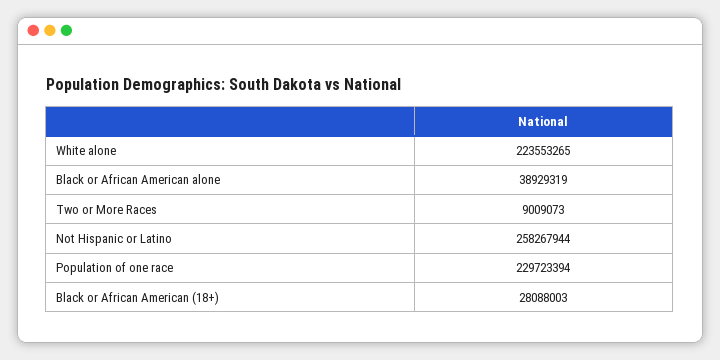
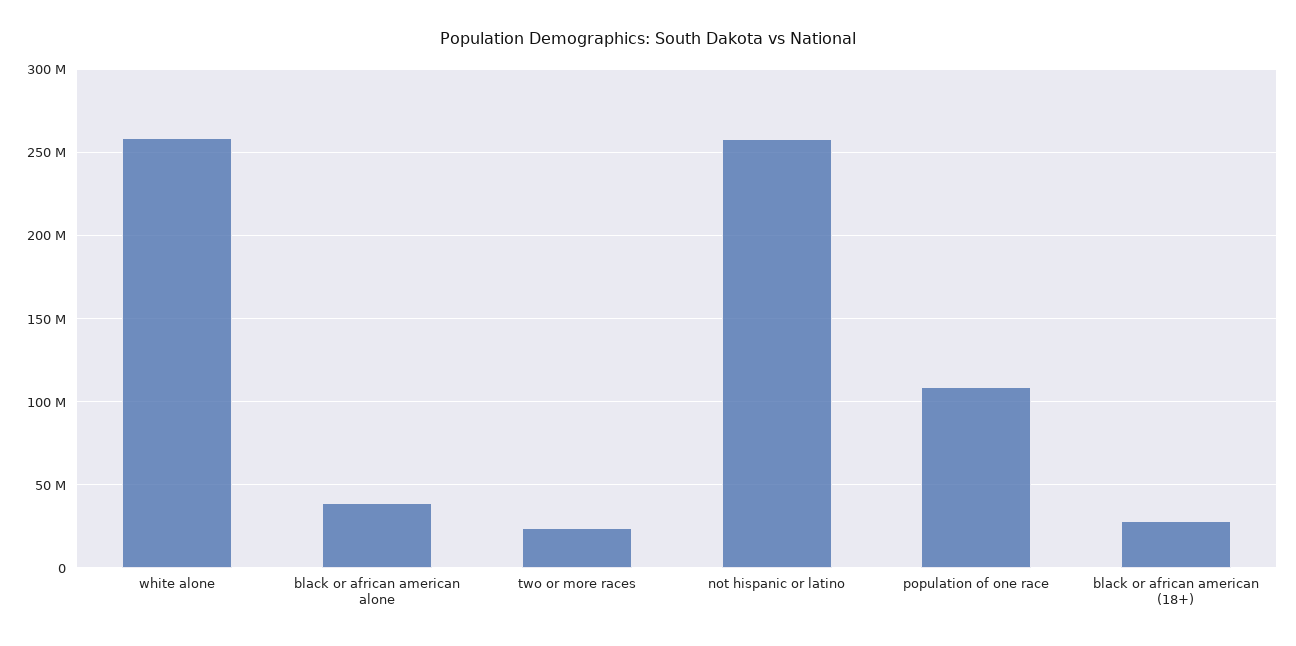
  {
-   "White alone": 223553265,
+   "White alone": 260000000,
    "Black or African American alone": 38929319,
-   "Two or More Races": 9009073,
+   "Two or More Races": 25000000,
    "Not Hispanic or Latino": 258267944,
-   "Population of one race": 229723394,
+   "Population of one race": 110000000,
    "Black or African American (18+)": 28088003
  }

